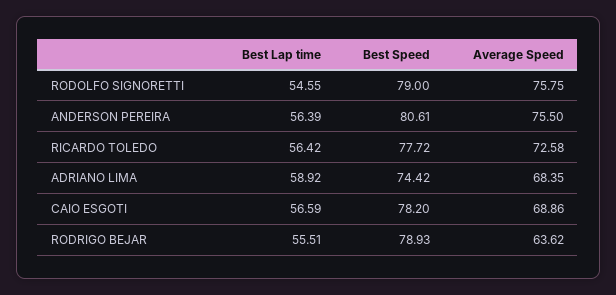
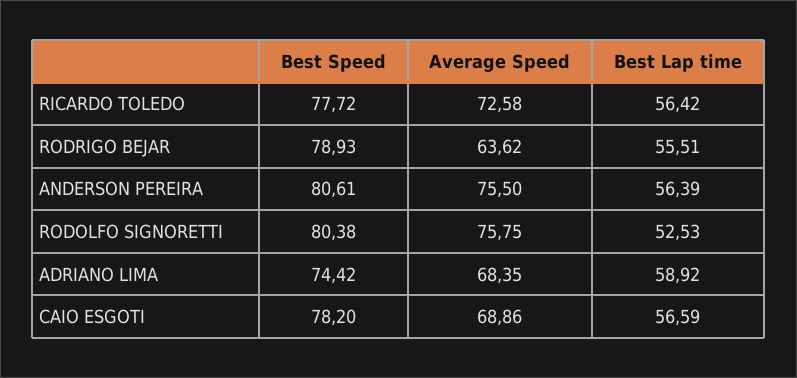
  {
    "Best Lap time": {
-     "RODOLFO SIGNORETTI": 54.55,
+     "RODOLFO SIGNORETTI": 52.53,
      "ANDERSON PEREIRA": 56.39,
      "RICARDO TOLEDO": 56.42,
      "ADRIANO LIMA": 58.92,
      "CAIO ESGOTI": 56.59,
      "RODRIGO BEJAR": 55.51
    },
    "Best Speed": {
-     "RODOLFO SIGNORETTI": 79,
+     "RODOLFO SIGNORETTI": 80.38,
      "ANDERSON PEREIRA": 80.61,
      "RICARDO TOLEDO": 77.72,
      "ADRIANO LIMA": 74.42,
      "CAIO ESGOTI": 78.2,
      "RODRIGO BEJAR": 78.93
    },
    "Average Speed": {
      "RODOLFO SIGNORETTI": 75.75,
      "ANDERSON PEREIRA": 75.5,
      "RICARDO TOLEDO": 72.58,
      "ADRIANO LIMA": 68.35,
      "CAIO ESGOTI": 68.86,
      "RODRIGO BEJAR": 63.62
    }
  }

